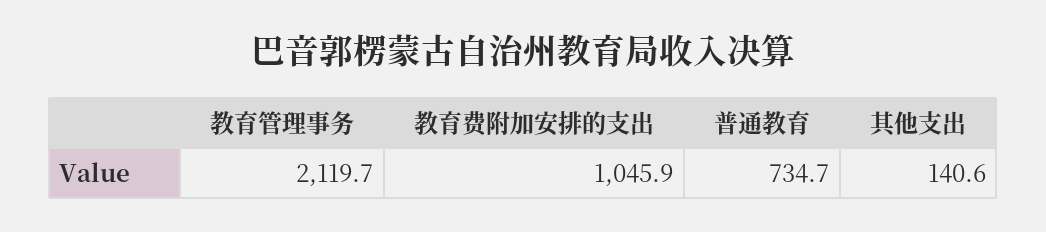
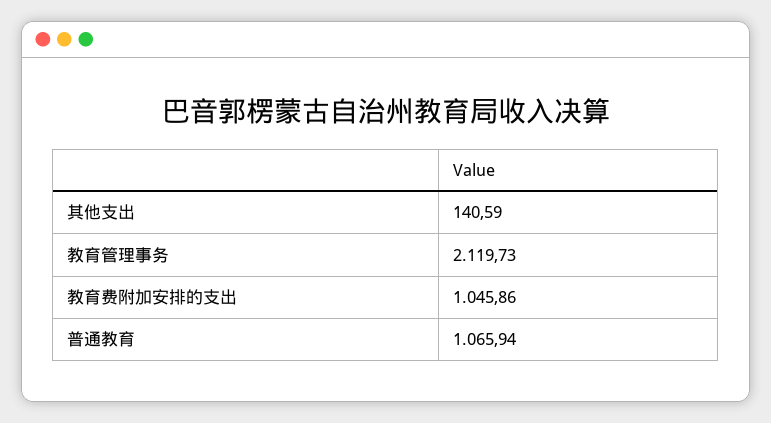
  {
    "教育管理事务": 2119.73,
    "教育费附加安排的支出": 1045.86,
-   "普通教育": 734.7,
+   "普通教育": 1065.94,
    "其他支出": 140.59
  }

